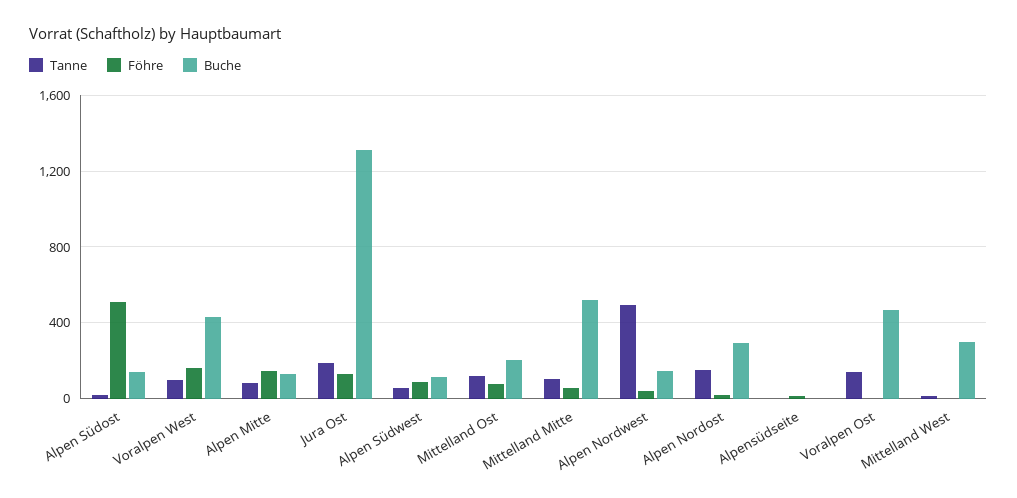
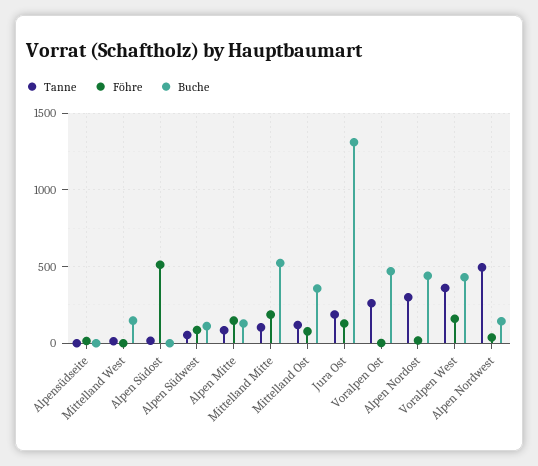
  {
    "Tanne": {
      "Alpen Südost": 0,
-     "Voralpen West": 100,
+     "Voralpen West": 350,
      "Alpen Mitte": 100,
      "Jura Ost": 200,
      "Alpen Südwest": 50,
      "Mittelland Ost": 100,
      "Mittelland Mitte": 100,
      "Alpen Nordwest": 500,
-     "Alpen Nordost": 150,
+     "Alpen Nordost": 300,
      "Alpensüdseite": 0,
-     "Voralpen Ost": 150,
+     "Voralpen Ost": 250,
      "Mittelland West": 0
    },
    "Föhre": {
      "Alpen Südost": 500,
      "Voralpen West": 150,
      "Alpen Mitte": 150,
      "Jura Ost": 150,
      "Alpen Südwest": 100,
      "Mittelland Ost": 100,
-     "Mittelland Mitte": 50,
+     "Mittelland Mitte": 200,
      "Alpen Nordwest": 50,
      "Alpen Nordost": 0,
      "Alpensüdseite": 0,
      "Voralpen Ost": 0,
      "Mittelland West": 0
    },
    "Buche": {
-     "Alpen Südost": 150,
+     "Alpen Südost": 0,
      "Voralpen West": 450,
      "Alpen Mitte": 150,
      "Jura Ost": 1300,
      "Alpen Südwest": 100,
-     "Mittelland Ost": 200,
+     "Mittelland Ost": 350,
      "Mittelland Mitte": 500,
      "Alpen Nordwest": 150,
-     "Alpen Nordost": 300,
+     "Alpen Nordost": 450,
      "Alpensüdseite": 0,
      "Voralpen Ost": 450,
-     "Mittelland West": 300
+     "Mittelland West": 150
    }
  }

